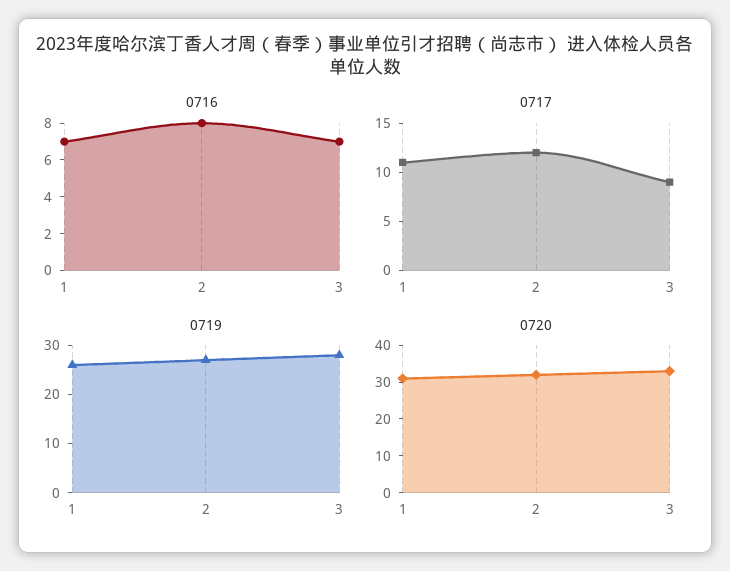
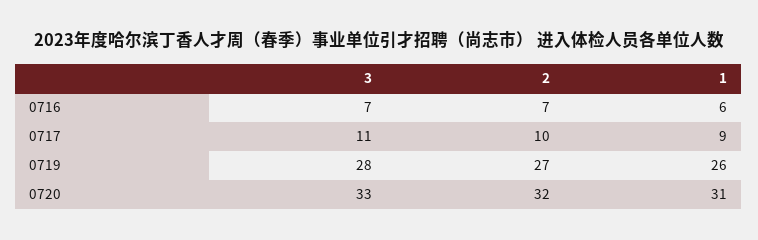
  {
    "0716": {
-     "1": 7,
+     "1": 6,
-     "2": 8,
+     "2": 7,
      "3": 7
    },
    "0717": {
-     "1": 11,
+     "1": 9,
-     "2": 12,
+     "2": 10,
-     "3": 9
+     "3": 11
    },
    "0719": {
      "1": 26,
      "2": 27,
      "3": 28
    },
    "0720": {
      "1": 31,
      "2": 32,
      "3": 33
    }
  }

